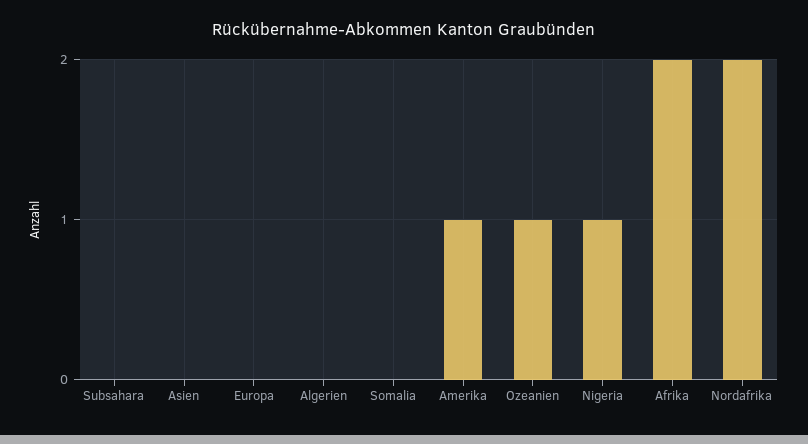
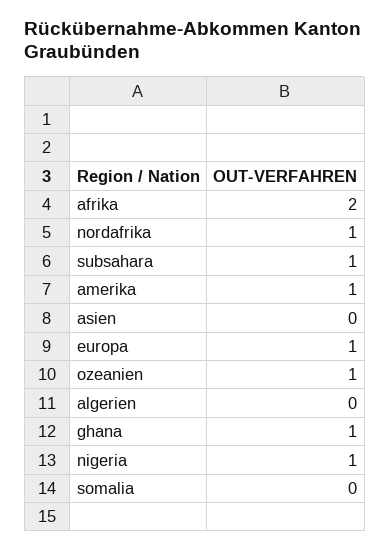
  {
-   "Subsahara": 0,
+   "Subsahara": 1,
    "Asien": 0,
-   "Europa": 0,
+   "Europa": 1,
    "Algerien": 0,
    "Somalia": 0,
    "Amerika": 1,
    "Ozeanien": 1,
    "Nigeria": 1,
    "Afrika": 2,
-   "Nordafrika": 2
+   "Nordafrika": 1,
+   "ghana": 1
  }

